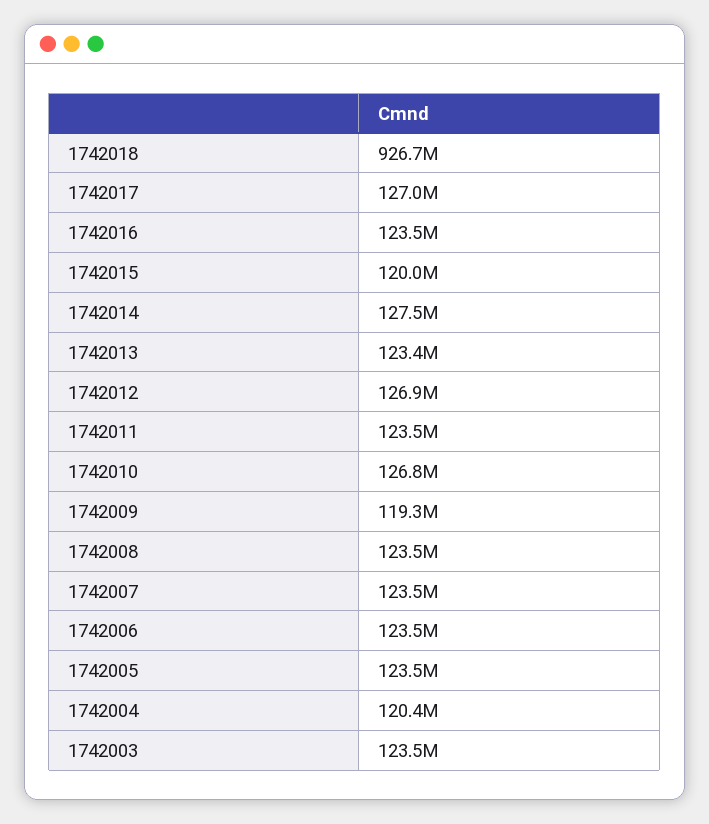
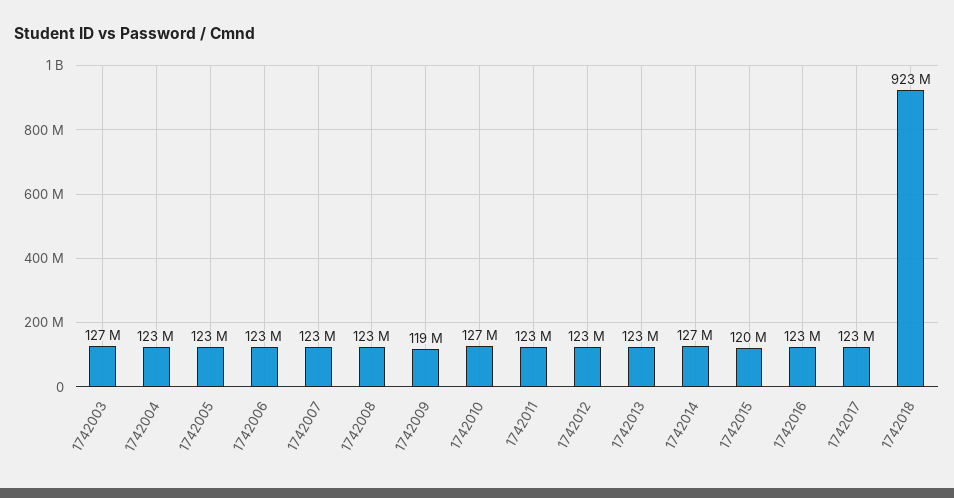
  {
-   "1742018": 926700000,
+   "1742018": 923000000,
-   "1742017": 127000000,
+   "1742017": 123000000,
    "1742016": 123500000,
    "1742015": 120000000,
    "1742014": 127500000,
    "1742013": 123400000,
-   "1742012": 126900000,
+   "1742012": 123000000,
    "1742011": 123500000,
    "1742010": 126800000,
    "1742009": 119300000,
    "1742008": 123500000,
    "1742007": 123500000,
    "1742006": 123500000,
    "1742005": 123500000,
-   "1742004": 120400000,
+   "1742004": 123000000,
-   "1742003": 123500000
+   "1742003": 127000000
  }

